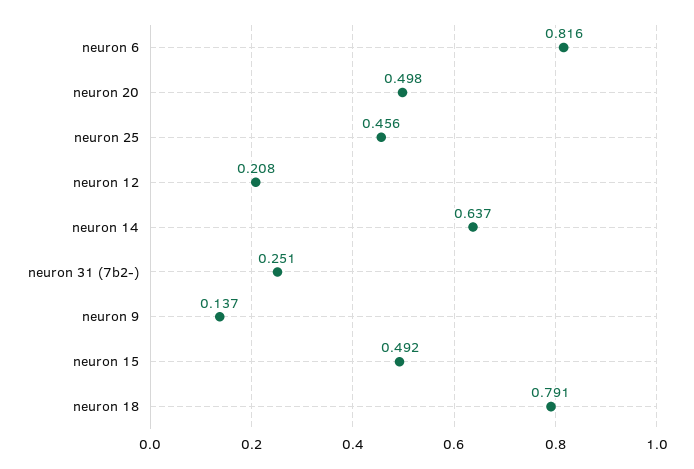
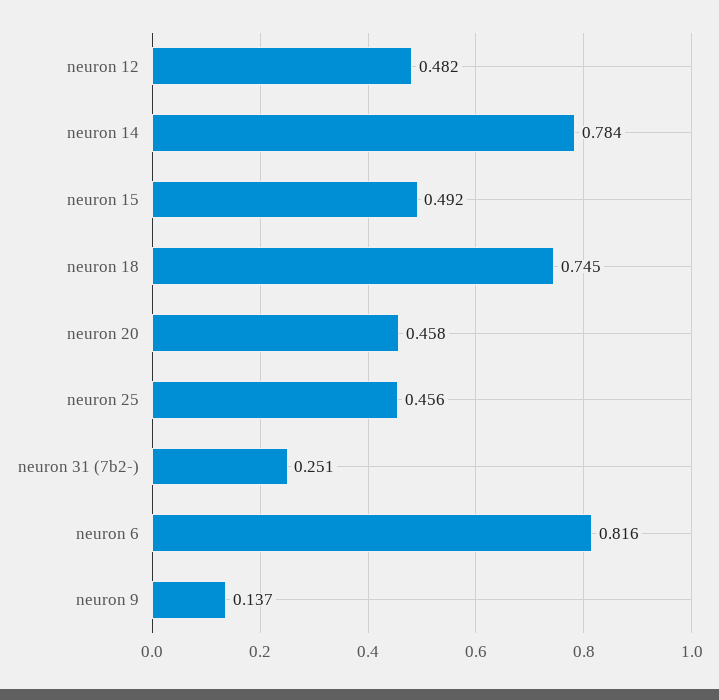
  {
    "neuron 6": 0.816,
-   "neuron 20": 0.498,
+   "neuron 20": 0.458,
    "neuron 25": 0.456,
-   "neuron 12": 0.208,
+   "neuron 12": 0.482,
-   "neuron 14": 0.637,
+   "neuron 14": 0.784,
    "neuron 31 (7b2-)": 0.251,
    "neuron 9": 0.137,
    "neuron 15": 0.492,
-   "neuron 18": 0.791
+   "neuron 18": 0.745
  }

